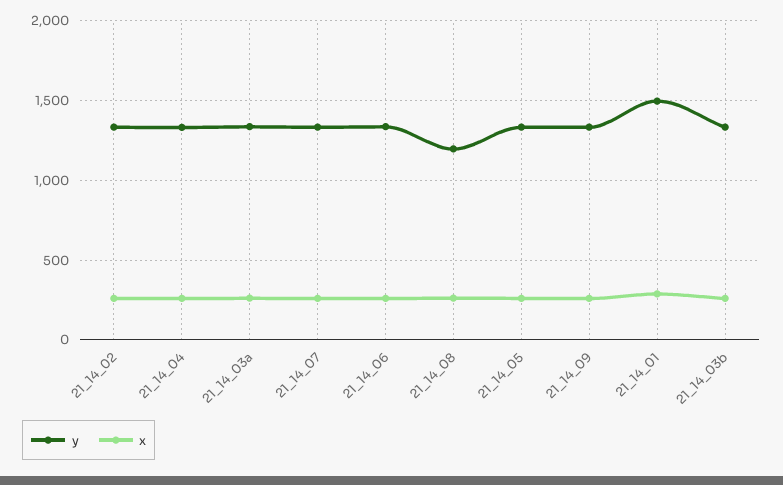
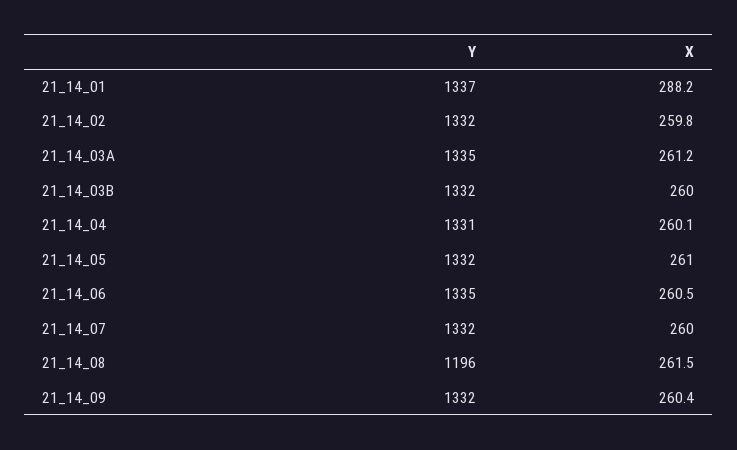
  {
    "y": {
      "21_14_02": 1332,
      "21_14_04": 1331,
      "21_14_03a": 1335,
      "21_14_07": 1332,
      "21_14_06": 1335,
      "21_14_08": 1196,
      "21_14_05": 1332,
      "21_14_09": 1332,
-     "21_14_01": 1500,
+     "21_14_01": 1337,
      "21_14_03b": 1332
    },
    "x": {
      "21_14_02": 259.8,
      "21_14_04": 260.1,
      "21_14_03a": 261.2,
      "21_14_07": 260,
      "21_14_06": 260.5,
      "21_14_08": 261.5,
      "21_14_05": 261,
      "21_14_09": 260.4,
      "21_14_01": 288.2,
      "21_14_03b": 260
    }
  }

